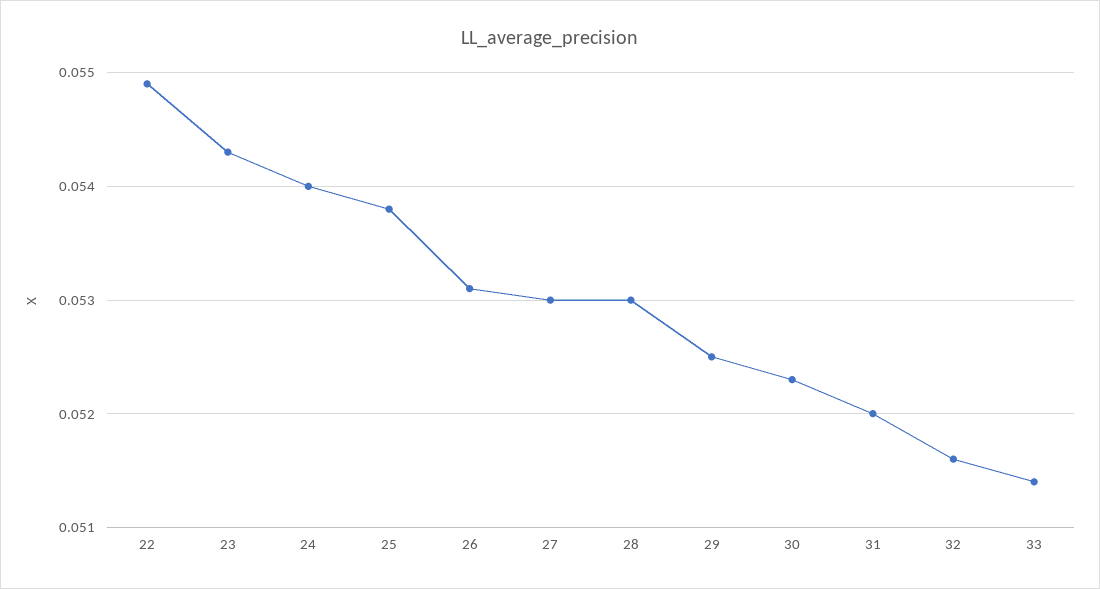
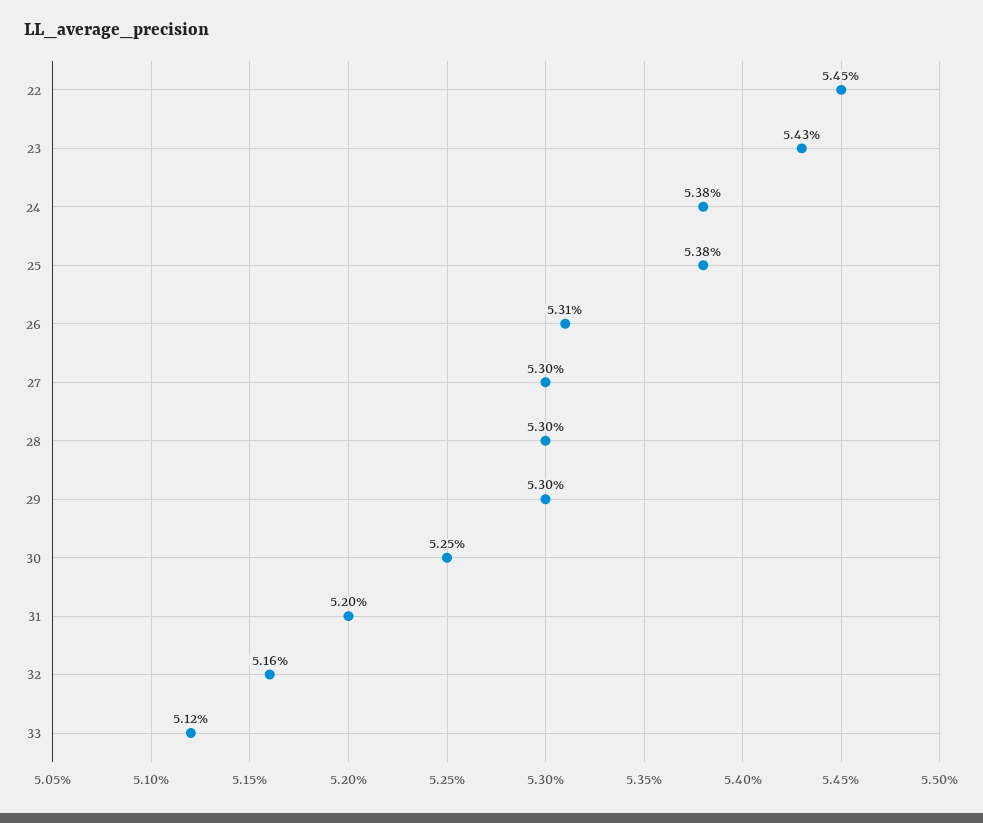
  {
-   "22": 0.0549,
+   "22": 0.0545,
    "23": 0.0543,
-   "24": 0.054,
+   "24": 0.0538,
    "25": 0.0538,
    "26": 0.0531,
    "27": 0.053,
    "28": 0.053,
-   "29": 0.0525,
+   "29": 0.053,
-   "30": 0.0523,
+   "30": 0.0525,
    "31": 0.052,
    "32": 0.0516,
-   "33": 0.0514
+   "33": 0.0512
  }

